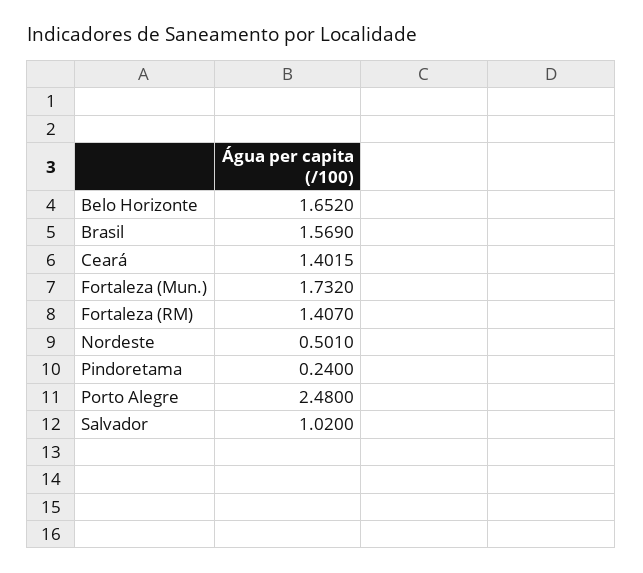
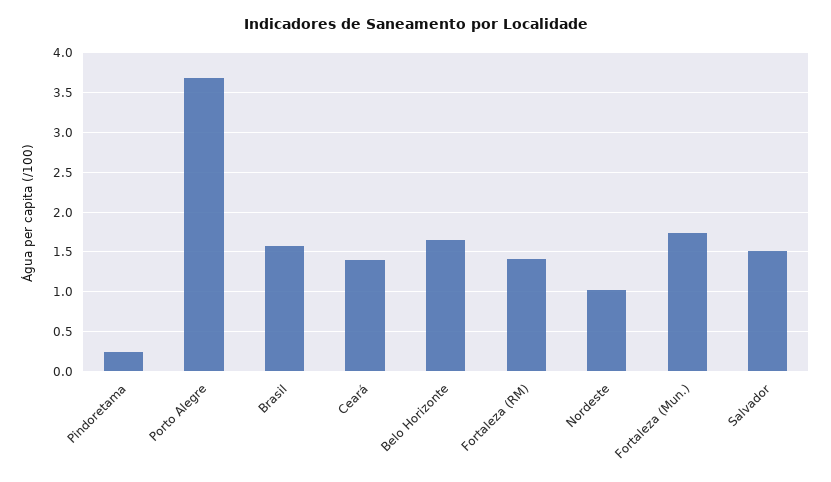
  {
    "Belo Horizonte": 1.652,
    "Brasil": 1.569,
    "Ceará": 1.4015,
    "Fortaleza (Mun.)": 1.732,
    "Fortaleza (RM)": 1.407,
-   "Nordeste": 0.501,
+   "Nordeste": 1,
    "Pindoretama": 0.24,
-   "Porto Alegre": 2.48,
+   "Porto Alegre": 3.7,
-   "Salvador": 1.02
+   "Salvador": 1.5
  }

